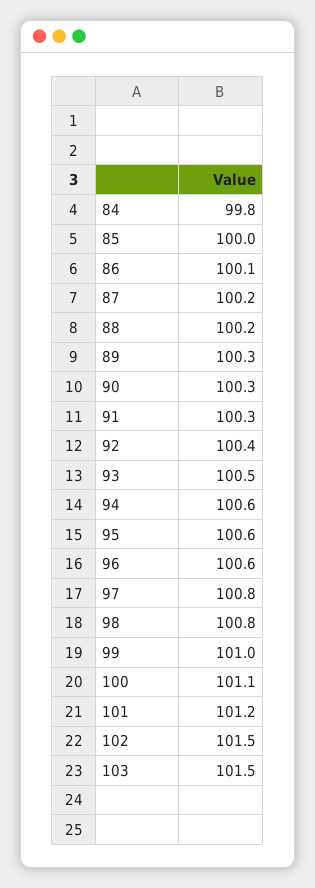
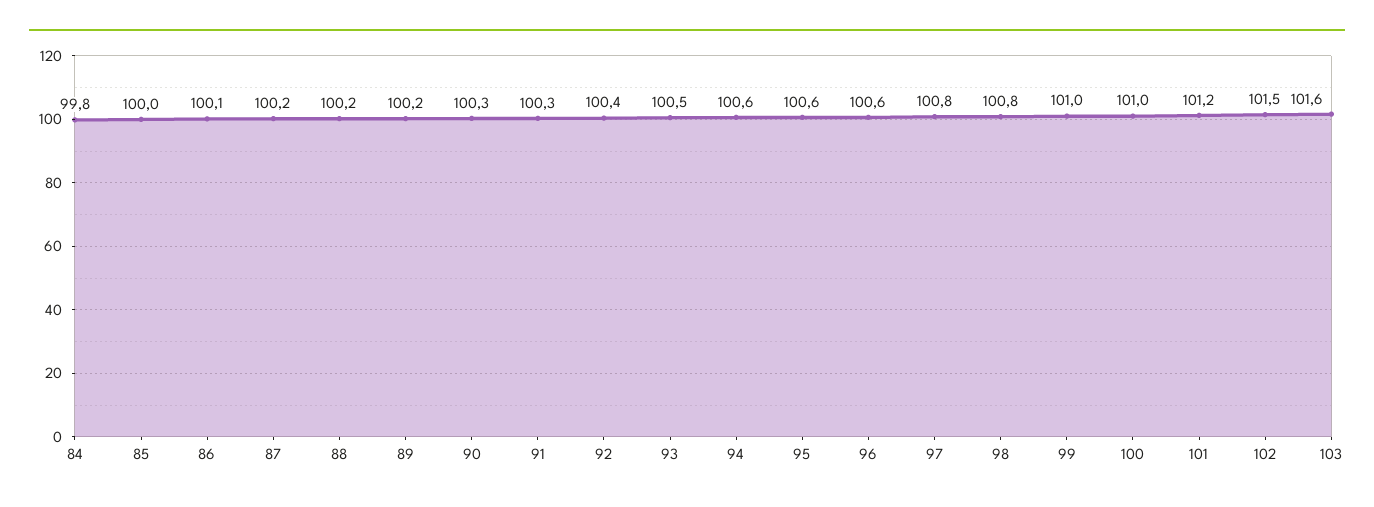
  {
    "84": 99.8,
    "85": 100,
    "86": 100.1,
    "87": 100.2,
    "88": 100.2,
-   "89": 100.3,
+   "89": 100.2,
    "90": 100.3,
    "91": 100.3,
    "92": 100.4,
    "93": 100.5,
    "94": 100.6,
    "95": 100.6,
    "96": 100.6,
    "97": 100.8,
    "98": 100.8,
    "99": 101,
-   "100": 101.1,
+   "100": 101,
    "101": 101.2,
    "102": 101.5,
-   "103": 101.5
+   "103": 101.6
  }

